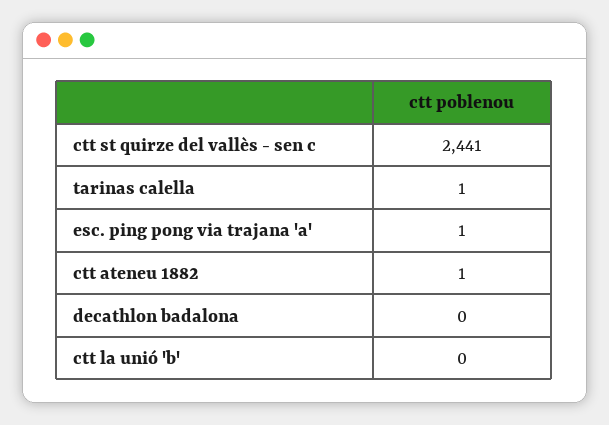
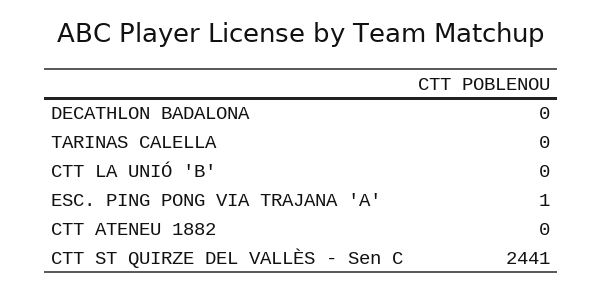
  {
    "ctt st quirze del vallès - sen c": 2441,
-   "tarinas calella": 1,
+   "tarinas calella": 0,
    "esc. ping pong via trajana 'a'": 1,
-   "ctt ateneu 1882": 1,
+   "ctt ateneu 1882": 0,
    "decathlon badalona": 0,
    "ctt la unió 'b'": 0
  }

